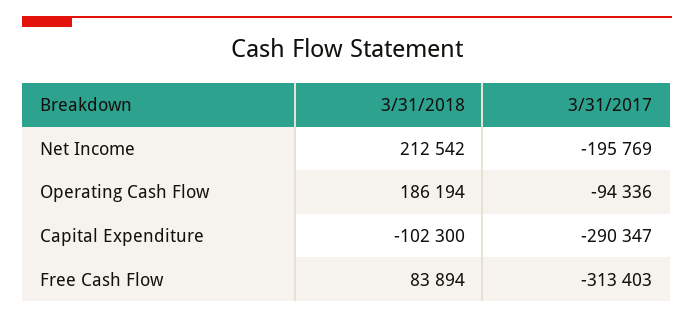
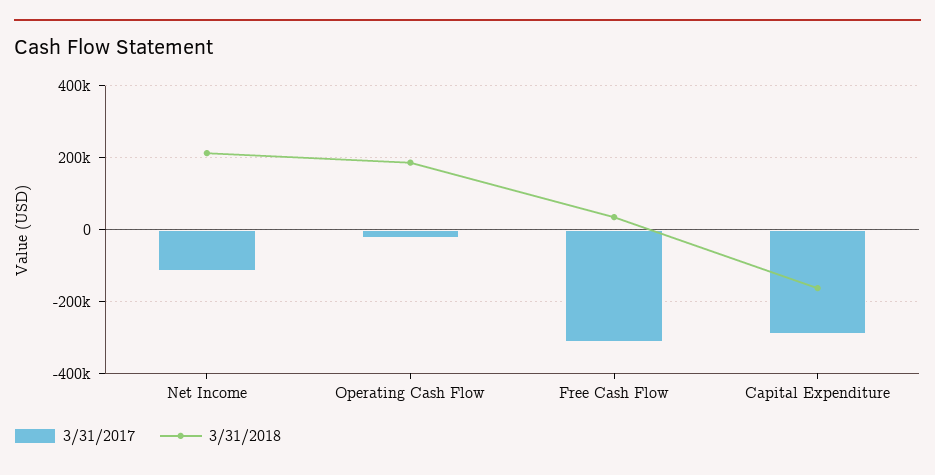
  {
    "3/31/2018": {
      "Net Income": 212542,
      "Operating Cash Flow": 186194,
-     "Capital Expenditure": -102300,
+     "Capital Expenditure": -160000,
-     "Free Cash Flow": 83894
+     "Free Cash Flow": 40000
    },
    "3/31/2017": {
-     "Net Income": -195769,
+     "Net Income": -120000,
-     "Operating Cash Flow": -94336,
+     "Operating Cash Flow": -20000,
      "Capital Expenditure": -290347,
      "Free Cash Flow": -313403
    }
  }

